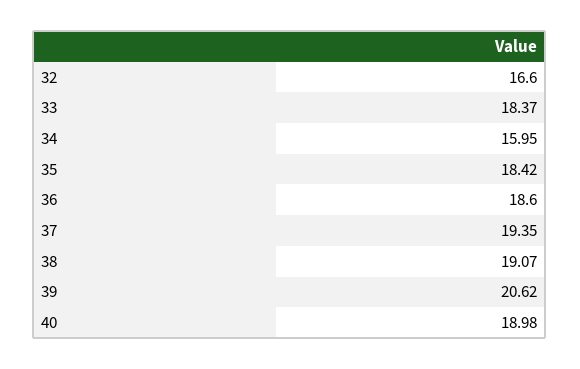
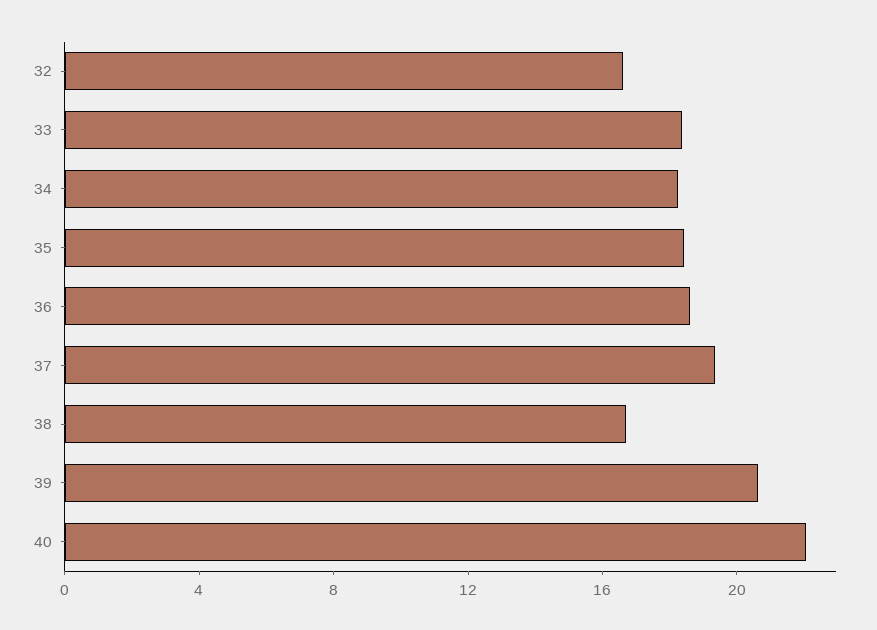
  {
    "32": 16.6,
    "33": 18.37,
-   "34": 15.95,
+   "34": 18,
    "35": 18.42,
    "36": 18.6,
    "37": 19.35,
-   "38": 19.07,
+   "38": 17,
    "39": 20.62,
-   "40": 18.98
+   "40": 22
  }

